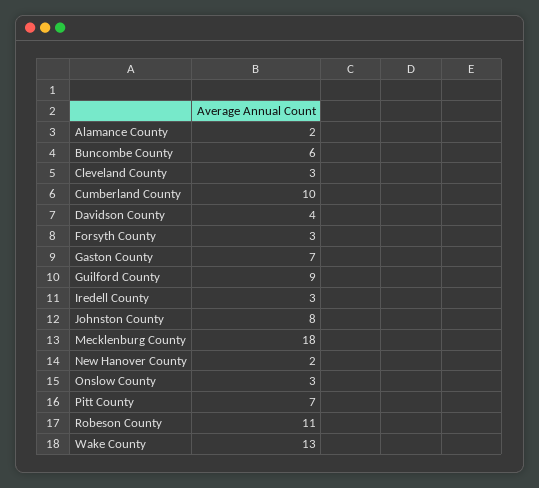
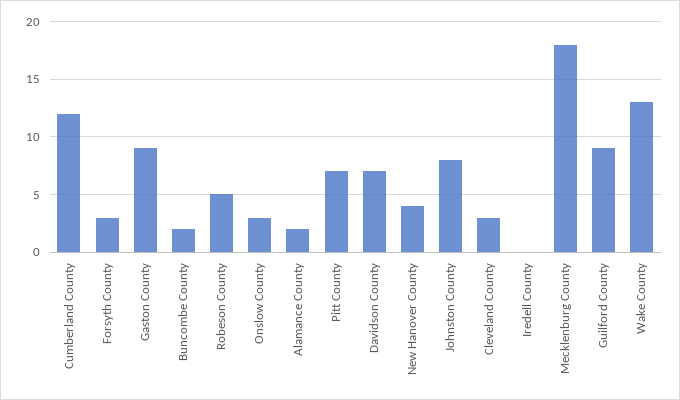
  {
    "Alamance County": 2,
-   "Buncombe County": 6,
+   "Buncombe County": 2,
    "Cleveland County": 3,
-   "Cumberland County": 10,
+   "Cumberland County": 12,
-   "Davidson County": 4,
+   "Davidson County": 7,
    "Forsyth County": 3,
-   "Gaston County": 7,
+   "Gaston County": 9,
    "Guilford County": 9,
-   "Iredell County": 3,
+   "Iredell County": 0,
    "Johnston County": 8,
    "Mecklenburg County": 18,
-   "New Hanover County": 2,
+   "New Hanover County": 4,
    "Onslow County": 3,
    "Pitt County": 7,
-   "Robeson County": 11,
+   "Robeson County": 5,
    "Wake County": 13
  }

